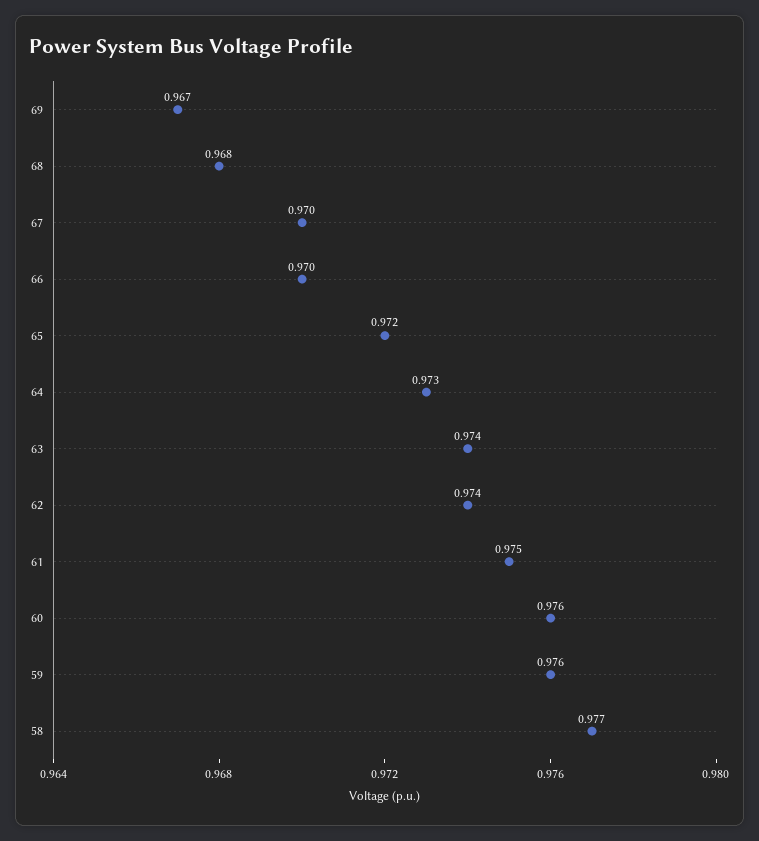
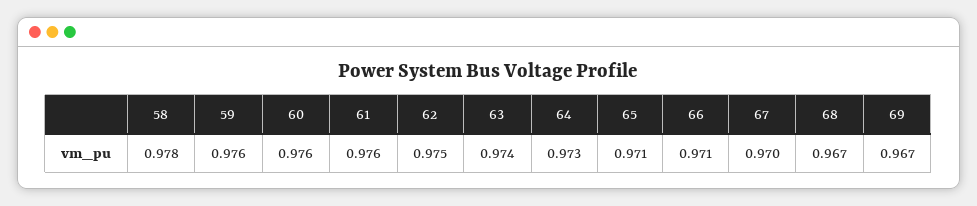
  {
    "69": 0.967,
-   "68": 0.968,
+   "68": 0.967,
    "67": 0.97,
-   "66": 0.97,
+   "66": 0.971,
-   "65": 0.972,
+   "65": 0.971,
    "64": 0.973,
    "63": 0.974,
-   "62": 0.974,
+   "62": 0.975,
-   "61": 0.975,
+   "61": 0.976,
    "60": 0.976,
    "59": 0.976,
-   "58": 0.977
+   "58": 0.978
  }

